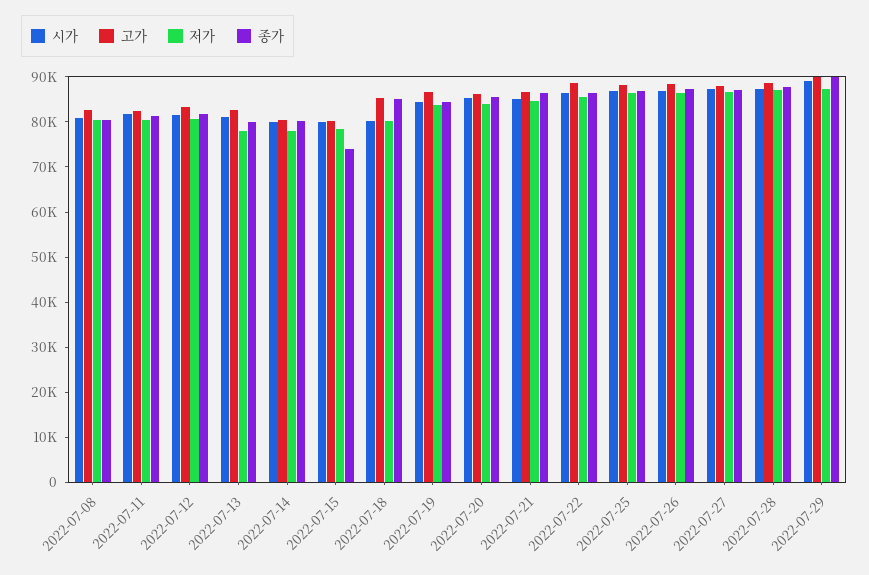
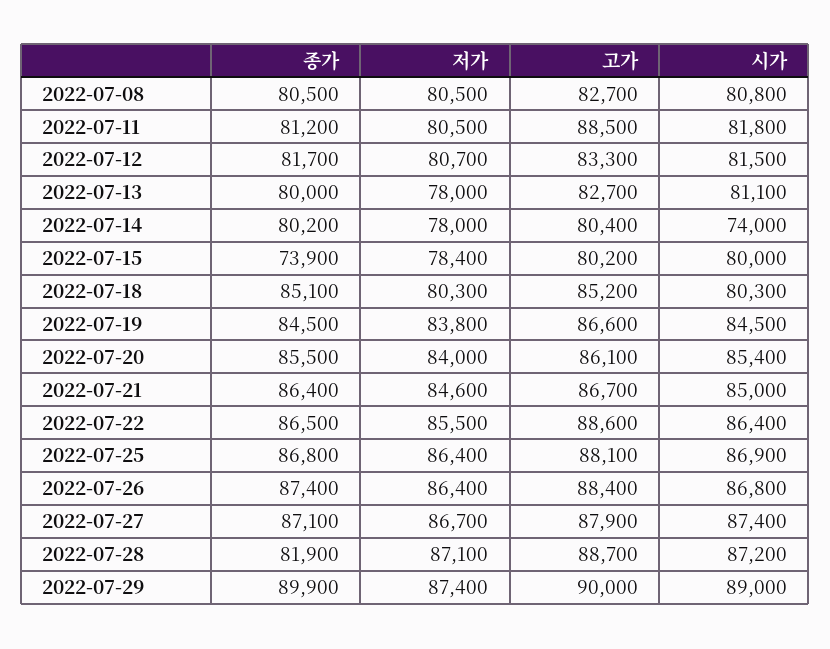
  {
    "시가": {
      "2022-07-08": 80800,
      "2022-07-11": 81800,
      "2022-07-12": 81500,
      "2022-07-13": 81100,
-     "2022-07-14": 80000,
+     "2022-07-14": 74000,
      "2022-07-15": 80000,
      "2022-07-18": 80300,
      "2022-07-19": 84500,
      "2022-07-20": 85400,
      "2022-07-21": 85000,
      "2022-07-22": 86400,
      "2022-07-25": 86900,
      "2022-07-26": 86800,
      "2022-07-27": 87400,
      "2022-07-28": 87200,
      "2022-07-29": 89000
    },
    "고가": {
      "2022-07-08": 82700,
-     "2022-07-11": 82000,
+     "2022-07-11": 88500,
      "2022-07-12": 83300,
      "2022-07-13": 82700,
      "2022-07-14": 80400,
      "2022-07-15": 80200,
      "2022-07-18": 85200,
      "2022-07-19": 86600,
      "2022-07-20": 86100,
      "2022-07-21": 86700,
      "2022-07-22": 88600,
      "2022-07-25": 88100,
      "2022-07-26": 88400,
      "2022-07-27": 87900,
      "2022-07-28": 88700,
      "2022-07-29": 90000
    },
    "저가": {
      "2022-07-08": 80500,
      "2022-07-11": 80500,
      "2022-07-12": 80700,
      "2022-07-13": 78000,
      "2022-07-14": 78000,
      "2022-07-15": 78400,
      "2022-07-18": 80300,
      "2022-07-19": 83800,
      "2022-07-20": 84000,
      "2022-07-21": 84600,
      "2022-07-22": 85500,
      "2022-07-25": 86400,
      "2022-07-26": 86400,
      "2022-07-27": 86700,
      "2022-07-28": 87100,
      "2022-07-29": 87400
    },
    "종가": {
      "2022-07-08": 80500,
      "2022-07-11": 81200,
      "2022-07-12": 81700,
      "2022-07-13": 80000,
      "2022-07-14": 80200,
      "2022-07-15": 73900,
      "2022-07-18": 85100,
      "2022-07-19": 84500,
      "2022-07-20": 85500,
      "2022-07-21": 86400,
      "2022-07-22": 86500,
      "2022-07-25": 86800,
      "2022-07-26": 87400,
      "2022-07-27": 87100,
-     "2022-07-28": 88000,
+     "2022-07-28": 81900,
      "2022-07-29": 89900
    }
  }

